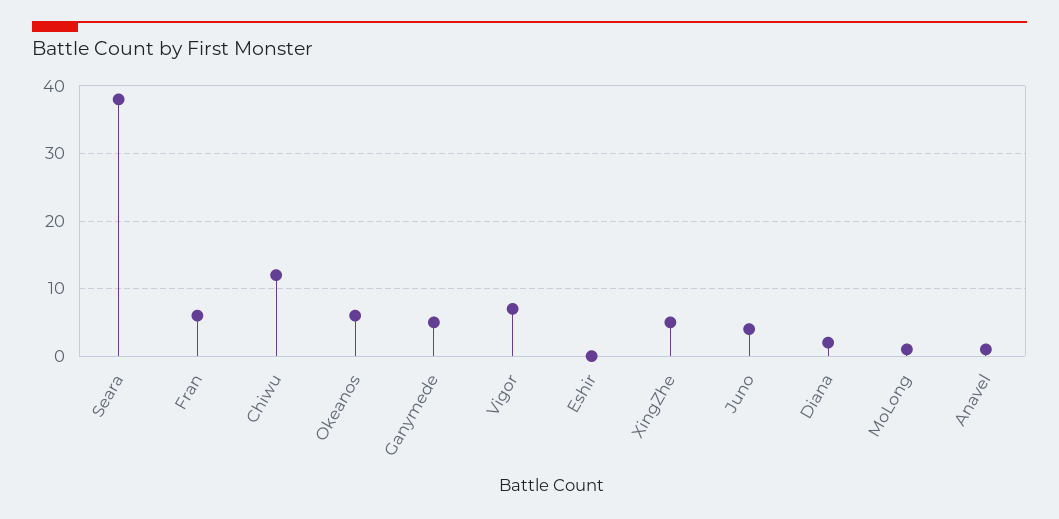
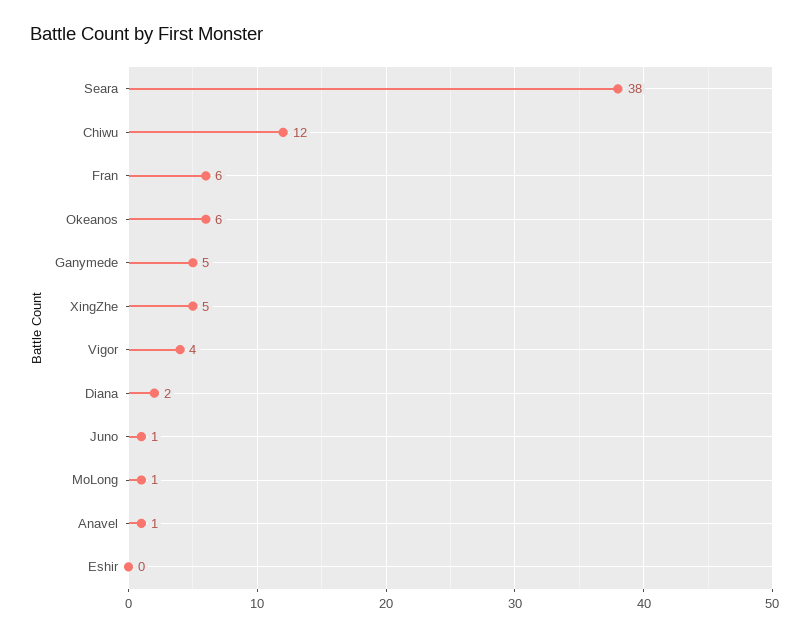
  {
    "Seara": 38,
    "Fran": 6,
    "Chiwu": 12,
    "Okeanos": 6,
    "Ganymede": 5,
-   "Vigor": 7,
+   "Vigor": 4,
    "Eshir": 0,
    "XingZhe": 5,
-   "Juno": 4,
+   "Juno": 1,
    "Diana": 2,
    "MoLong": 1,
    "Anavel": 1
  }

